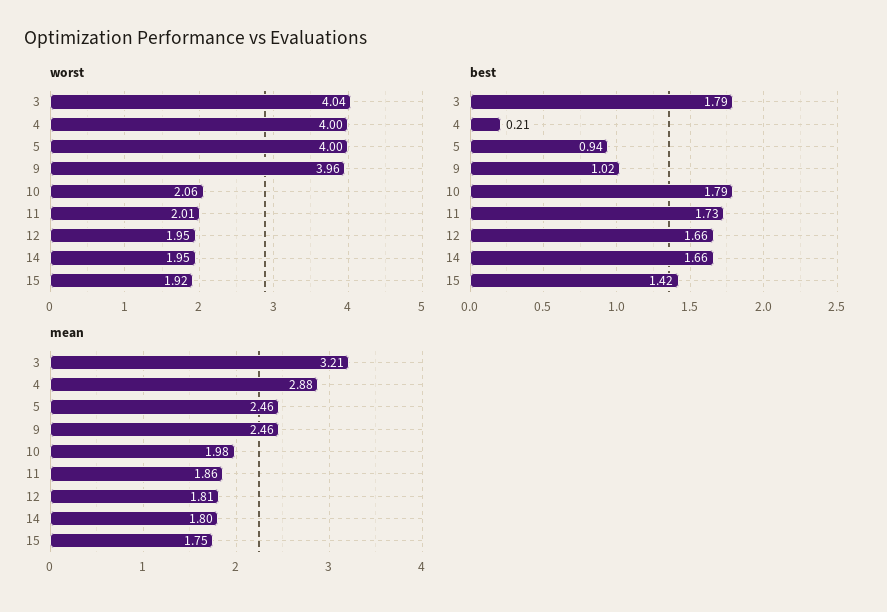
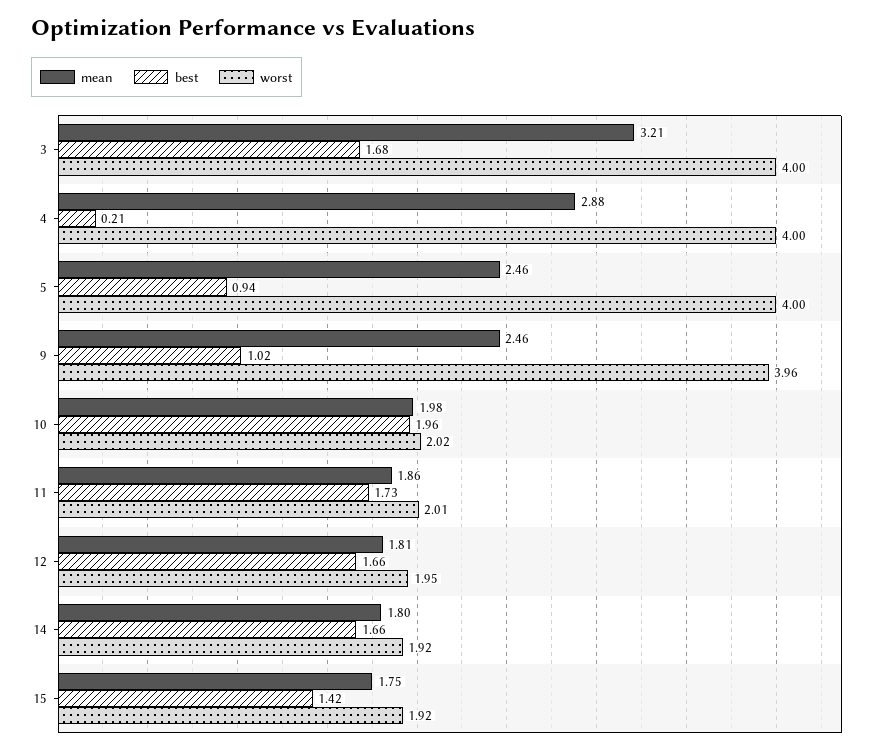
  {
    "worst": {
-     "3": 4.04,
+     "3": 4,
      "4": 4,
      "5": 4,
      "9": 3.96,
-     "10": 2.06,
+     "10": 2.02,
      "11": 2.01,
      "12": 1.95,
-     "14": 1.95,
+     "14": 1.92,
      "15": 1.92
    },
    "best": {
-     "3": 1.79,
+     "3": 1.68,
      "4": 0.21,
      "5": 0.94,
      "9": 1.02,
-     "10": 1.79,
+     "10": 1.96,
      "11": 1.73,
      "12": 1.66,
      "14": 1.66,
      "15": 1.42
    },
    "mean": {
      "3": 3.21,
      "4": 2.88,
      "5": 2.46,
      "9": 2.46,
      "10": 1.98,
      "11": 1.86,
      "12": 1.81,
      "14": 1.8,
      "15": 1.75
    }
  }

